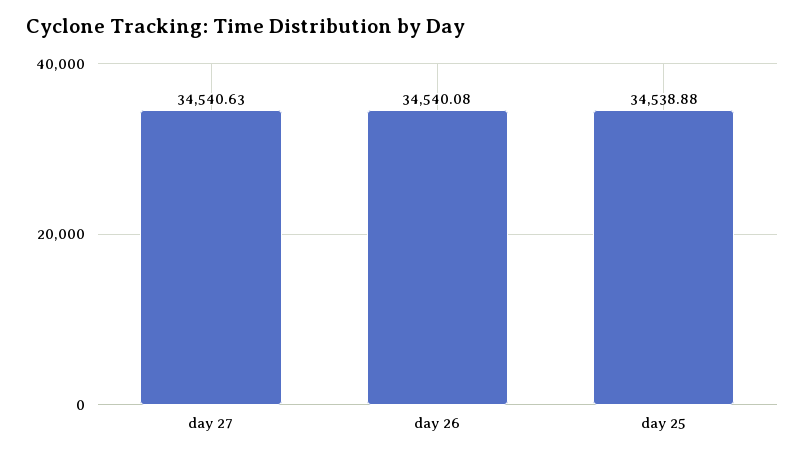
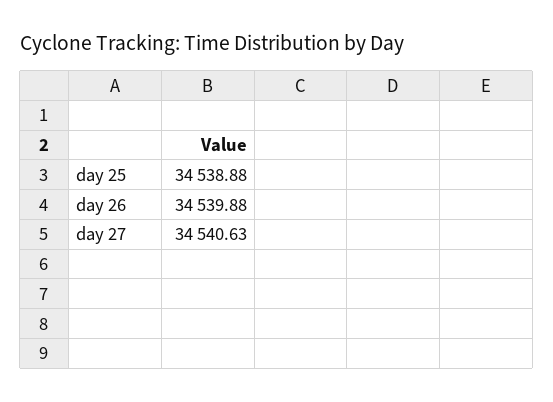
  {
    "day 27": 34540.63,
-   "day 26": 34540.08,
+   "day 26": 34539.88,
    "day 25": 34538.88
  }

